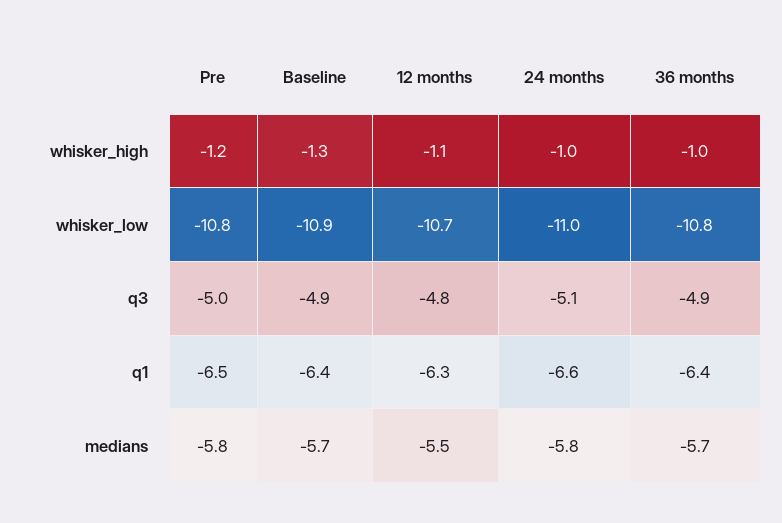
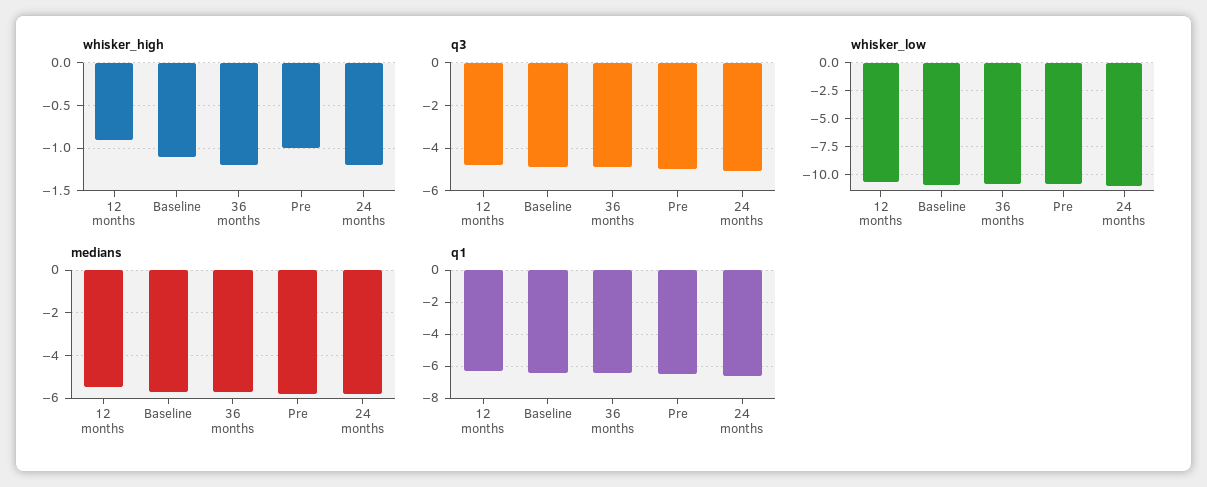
  {
    "whisker_high": {
-     "Pre": -1.2,
+     "Pre": -1,
-     "Baseline": -1.3,
+     "Baseline": -1.1,
-     "12 months": -1.1,
+     "12 months": -0.9,
-     "24 months": -1,
+     "24 months": -1.2,
-     "36 months": -1
+     "36 months": -1.2
    },
    "whisker_low": {
      "Pre": -10.8,
      "Baseline": -10.9,
      "12 months": -10.7,
      "24 months": -11,
      "36 months": -10.8
    },
    "q3": {
      "Pre": -5,
      "Baseline": -4.9,
      "12 months": -4.8,
      "24 months": -5.1,
      "36 months": -4.9
    },
    "q1": {
      "Pre": -6.5,
      "Baseline": -6.4,
      "12 months": -6.3,
      "24 months": -6.6,
      "36 months": -6.4
    },
    "medians": {
      "Pre": -5.8,
      "Baseline": -5.7,
      "12 months": -5.5,
      "24 months": -5.8,
      "36 months": -5.7
    }
  }

